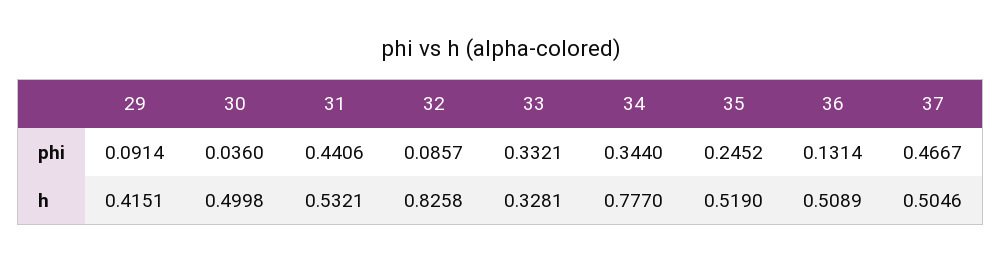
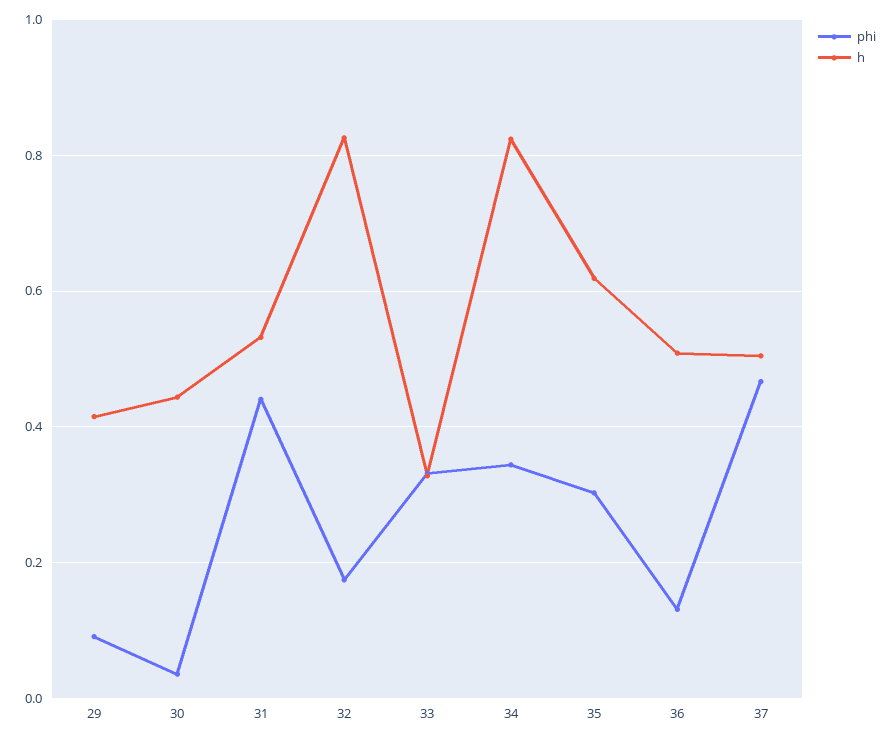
  {
    "phi": {
      "29": 0.0914,
      "30": 0.036,
      "31": 0.4406,
-     "32": 0.0857,
+     "32": 0.18,
      "33": 0.3321,
      "34": 0.344,
-     "35": 0.2452,
+     "35": 0.3,
      "36": 0.1314,
      "37": 0.4667
    },
    "h": {
      "29": 0.4151,
-     "30": 0.4998,
+     "30": 0.44,
      "31": 0.5321,
      "32": 0.8258,
      "33": 0.3281,
-     "34": 0.777,
+     "34": 0.82,
-     "35": 0.519,
+     "35": 0.62,
      "36": 0.5089,
      "37": 0.5046
    }
  }

